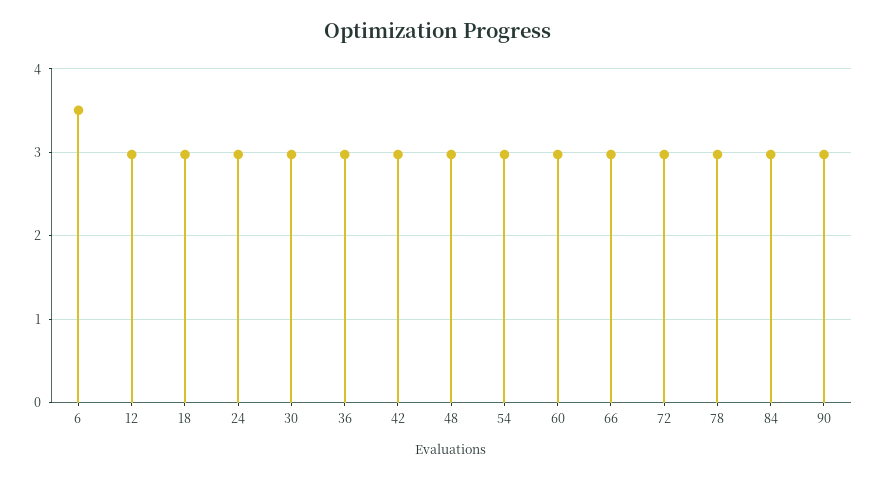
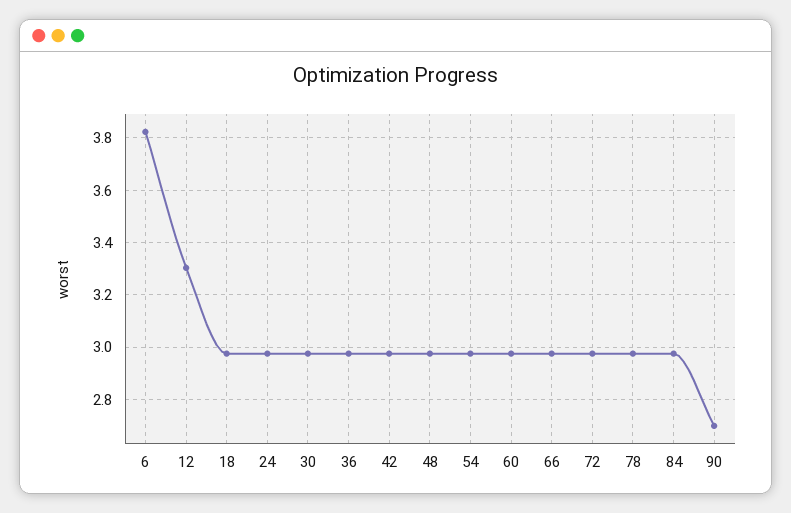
  {
-   "6": 3.5,
+   "6": 3.825,
-   "12": 3,
+   "12": 3.3,
    "18": 2.975,
    "24": 2.975,
    "30": 2.975,
    "36": 2.975,
    "42": 2.975,
    "48": 2.975,
    "54": 2.975,
    "60": 2.975,
    "66": 2.975,
    "72": 2.975,
    "78": 2.975,
    "84": 2.975,
-   "90": 3
+   "90": 2.7
  }

